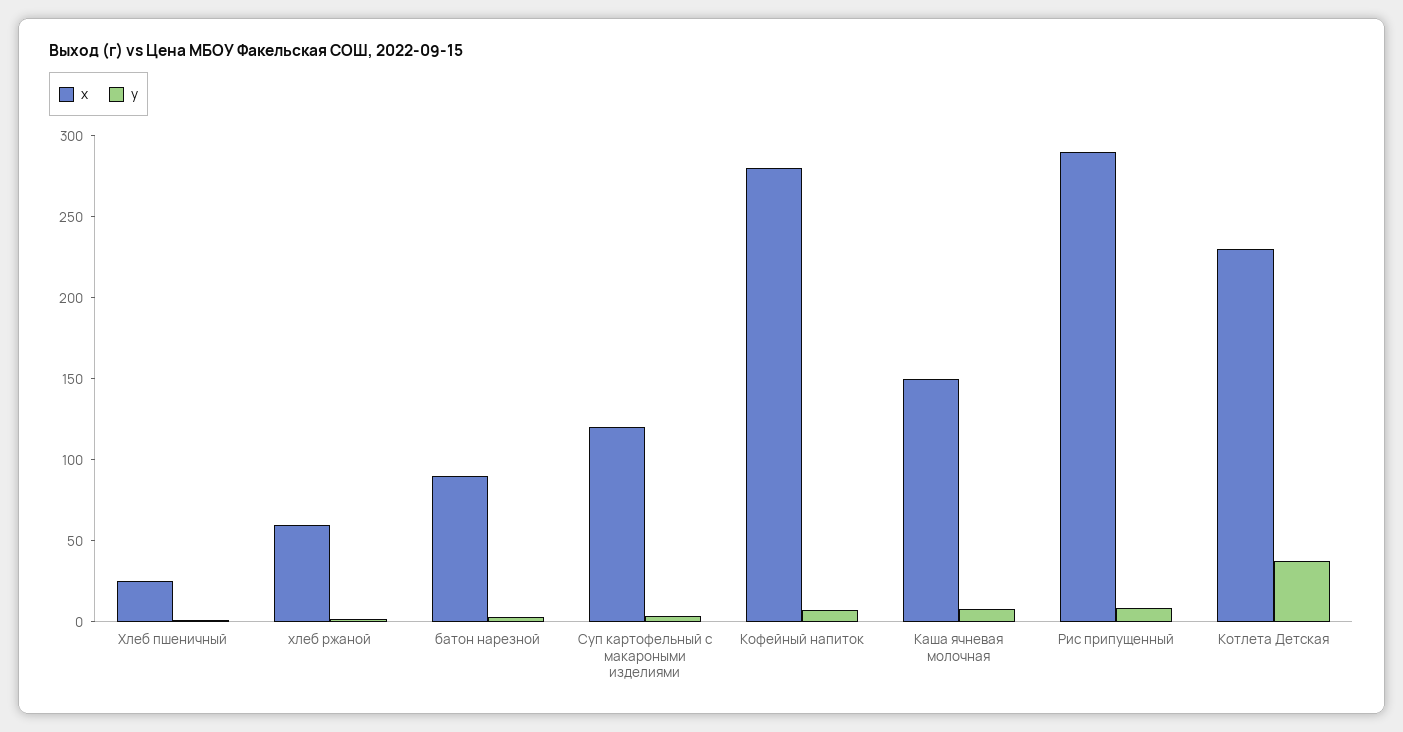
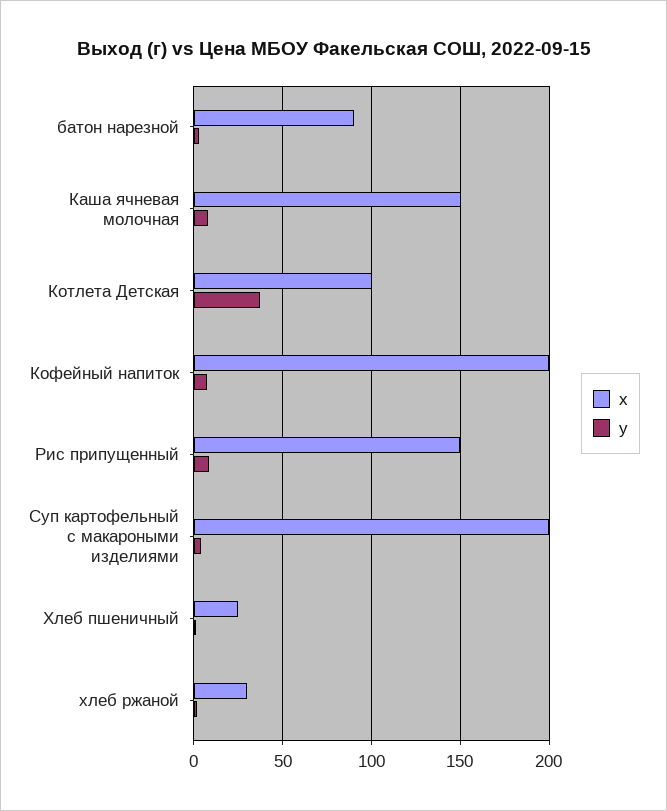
  {
    "x": {
      "Хлеб пшеничный": 25,
-     "хлеб ржаной": 60,
+     "хлеб ржаной": 30,
      "батон нарезной": 90,
-     "Суп картофельный с макароными изделиями": 120,
+     "Суп картофельный с макароными изделиями": 200,
-     "Кофейный напиток": 280,
+     "Кофейный напиток": 200,
      "Каша ячневая молочная": 150,
-     "Рис припущенный": 290,
+     "Рис припущенный": 150,
-     "Котлета Детская": 230
+     "Котлета Детская": 100
    },
    "y": {
      "Хлеб пшеничный": 0,
      "хлеб ржаной": 0,
      "батон нарезной": 5,
      "Суп картофельный с макароными изделиями": 5,
      "Кофейный напиток": 5,
      "Каша ячневая молочная": 10,
      "Рис припущенный": 10,
      "Котлета Детская": 35
    }
  }

